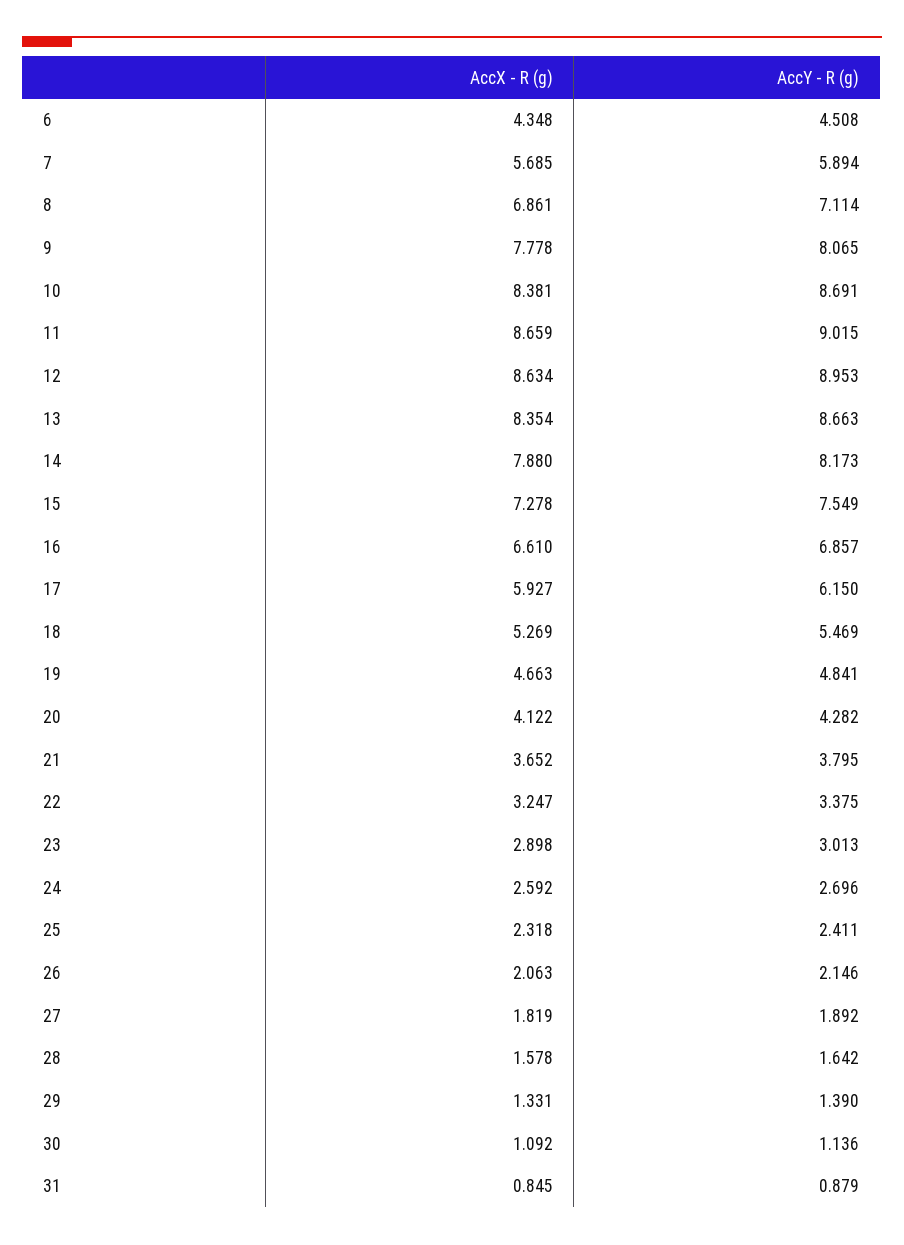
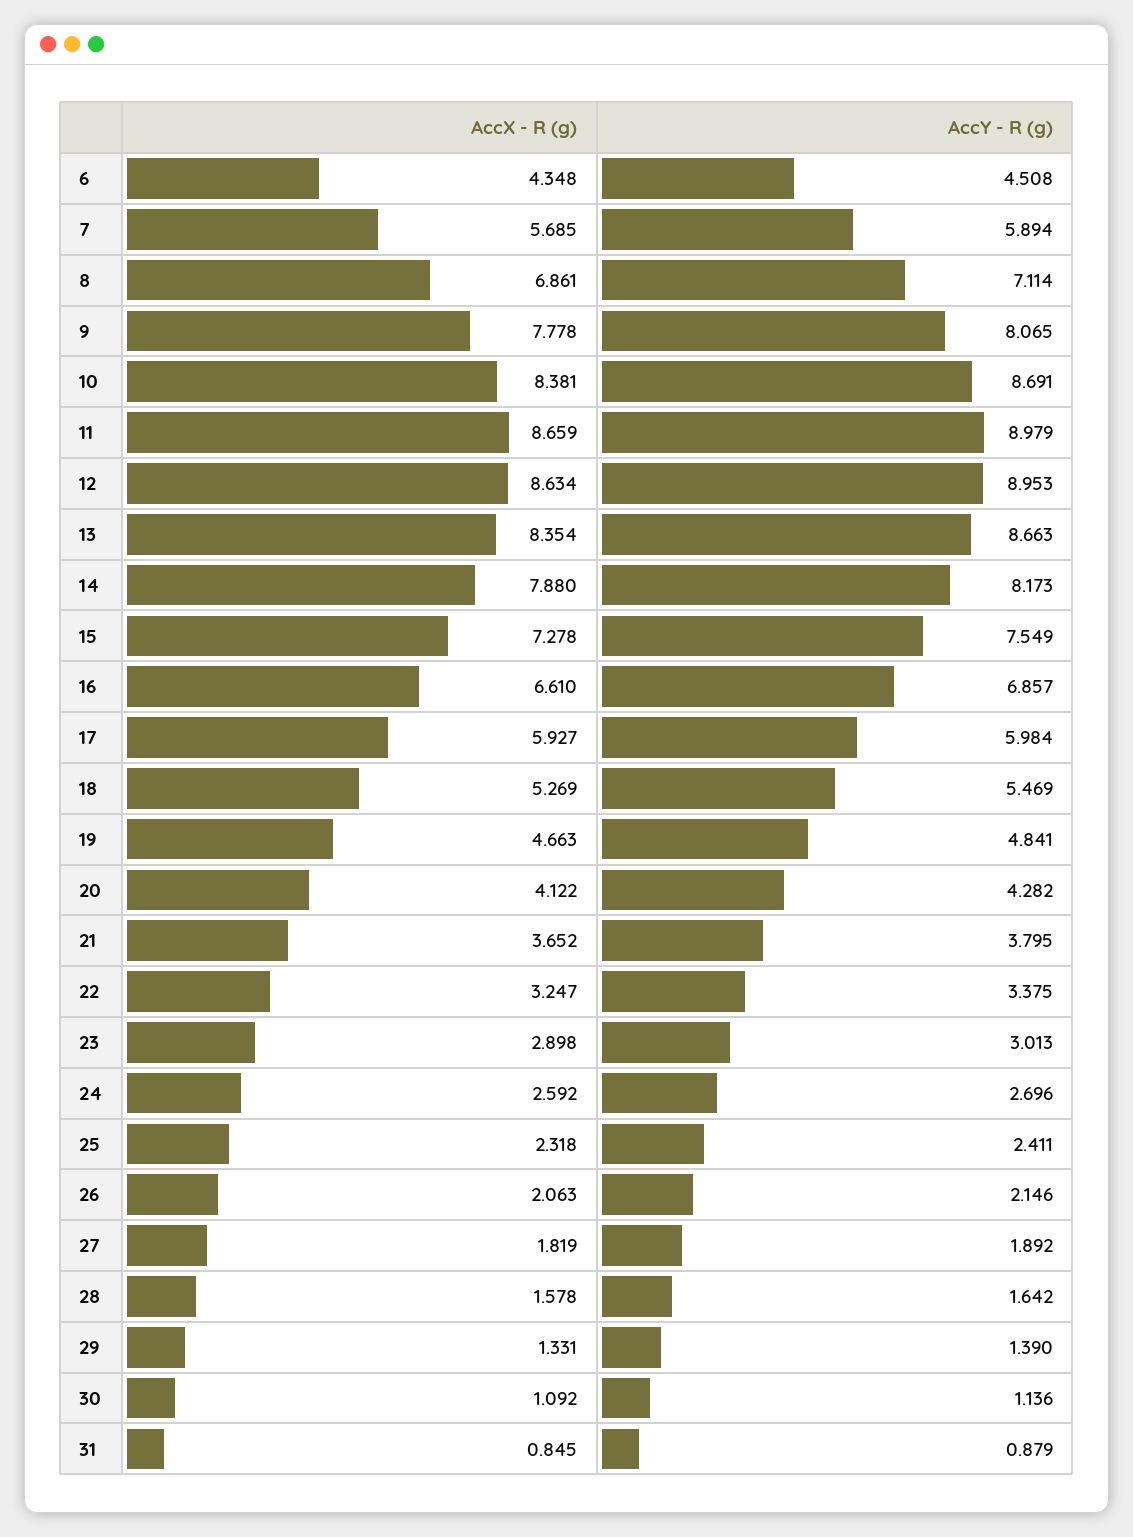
  {
    "AccX - R (g)": {
      "6": 4.348,
      "7": 5.685,
      "8": 6.861,
      "9": 7.778,
      "10": 8.381,
      "11": 8.659,
      "12": 8.634,
      "13": 8.354,
      "14": 7.88,
      "15": 7.278,
      "16": 6.61,
      "17": 5.927,
      "18": 5.269,
      "19": 4.663,
      "20": 4.122,
      "21": 3.652,
      "22": 3.247,
      "23": 2.898,
      "24": 2.592,
      "25": 2.318,
      "26": 2.063,
      "27": 1.819,
      "28": 1.578,
      "29": 1.331,
      "30": 1.092,
      "31": 0.845
    },
    "AccY - R (g)": {
      "6": 4.508,
      "7": 5.894,
      "8": 7.114,
      "9": 8.065,
      "10": 8.691,
-     "11": 9.015,
+     "11": 8.979,
      "12": 8.953,
      "13": 8.663,
      "14": 8.173,
      "15": 7.549,
      "16": 6.857,
-     "17": 6.15,
+     "17": 5.984,
      "18": 5.469,
      "19": 4.841,
      "20": 4.282,
      "21": 3.795,
      "22": 3.375,
      "23": 3.013,
      "24": 2.696,
      "25": 2.411,
      "26": 2.146,
      "27": 1.892,
      "28": 1.642,
      "29": 1.39,
      "30": 1.136,
      "31": 0.879
    }
  }

